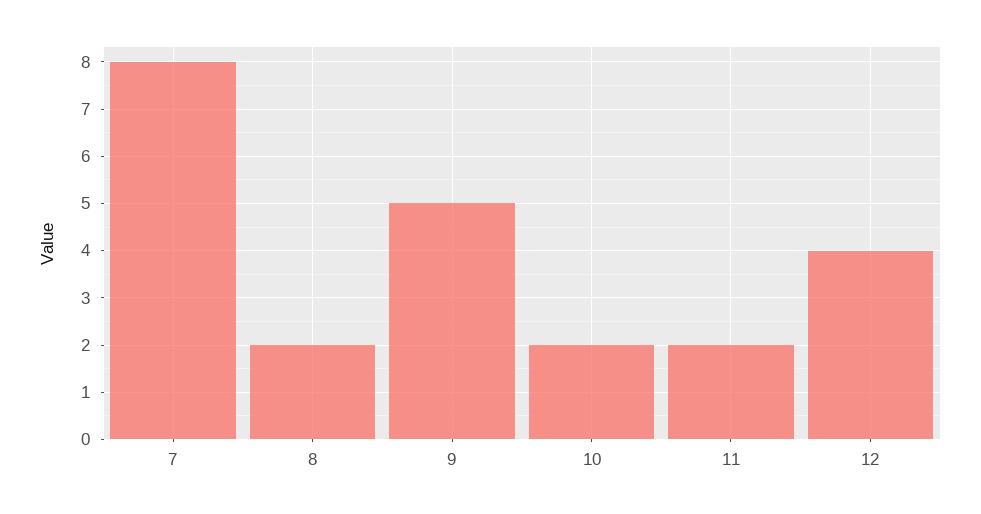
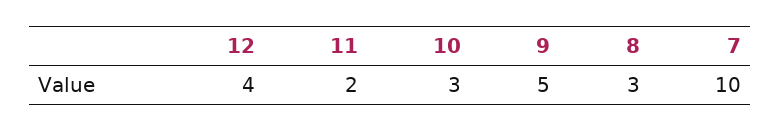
  {
-   "7": 8,
+   "7": 10,
-   "8": 2,
+   "8": 3,
    "9": 5,
-   "10": 2,
+   "10": 3,
    "11": 2,
    "12": 4
  }

